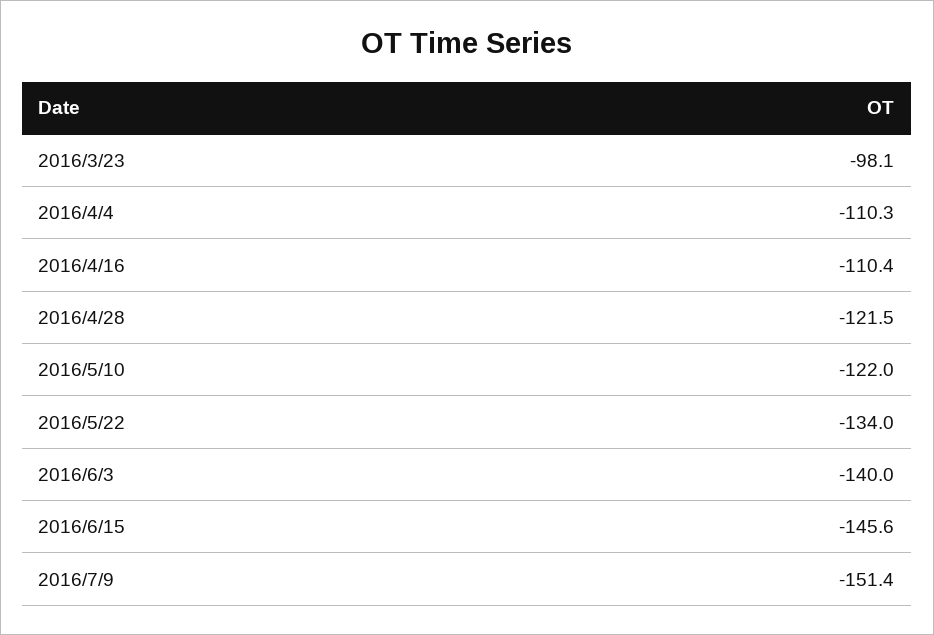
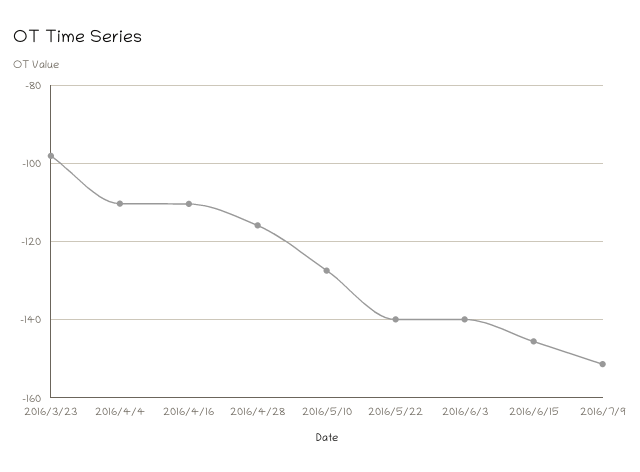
  {
    "2016/3/23": -98.1,
    "2016/4/4": -110.3,
    "2016/4/16": -110.4,
-   "2016/4/28": -121.5,
+   "2016/4/28": -116,
-   "2016/5/10": -122,
+   "2016/5/10": -128,
-   "2016/5/22": -134,
+   "2016/5/22": -140,
    "2016/6/3": -140,
    "2016/6/15": -145.6,
    "2016/7/9": -151.4
  }

